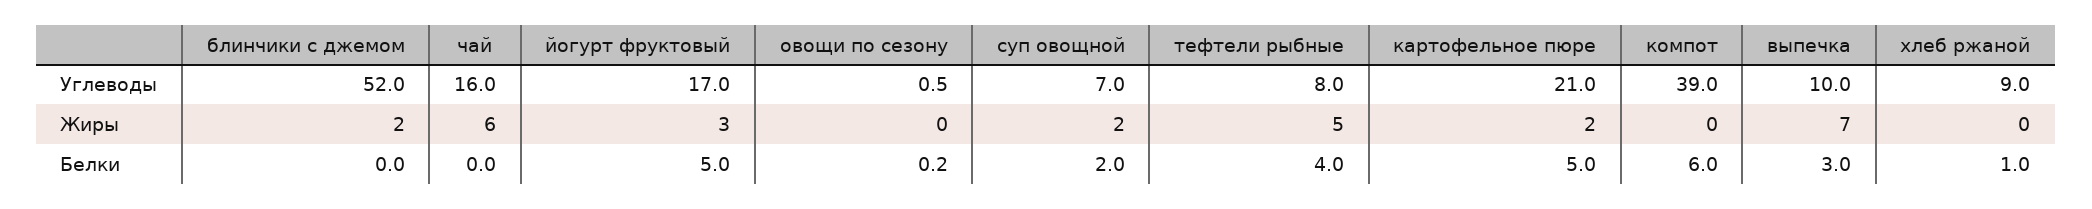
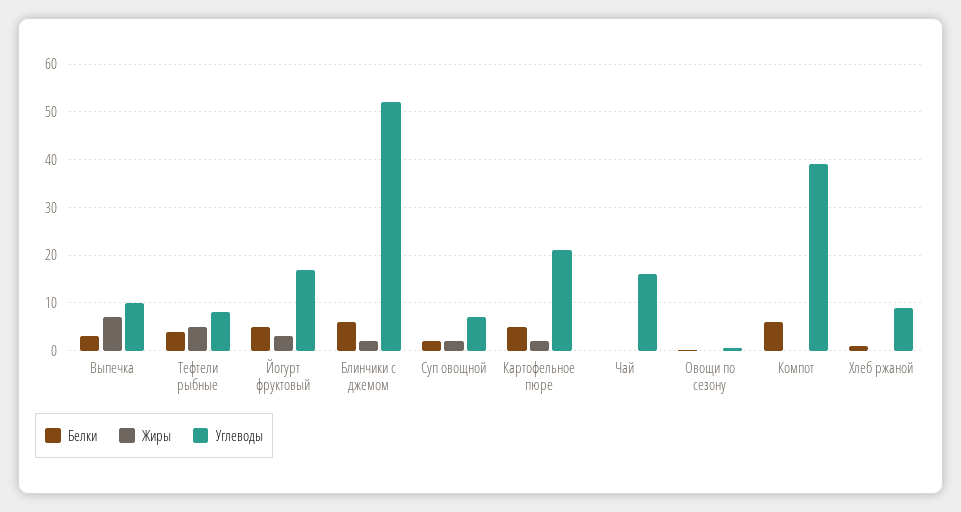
  {
    "Углеводы": {
      "блинчики с джемом": 52,
      "чай": 16,
      "йогурт фруктовый": 17,
      "овощи по сезону": 0.5,
      "суп овощной": 7,
      "тефтели рыбные": 8,
      "картофельное пюре": 21,
      "компот": 39,
      "выпечка": 10,
      "хлеб ржаной": 9
    },
    "Жиры": {
      "блинчики с джемом": 2,
-     "чай": 6,
+     "чай": 0,
      "йогурт фруктовый": 3,
      "овощи по сезону": 0,
      "суп овощной": 2,
      "тефтели рыбные": 5,
      "картофельное пюре": 2,
      "компот": 0,
      "выпечка": 7,
      "хлеб ржаной": 0
    },
    "Белки": {
-     "блинчики с джемом": 0,
+     "блинчики с джемом": 6,
      "чай": 0,
      "йогурт фруктовый": 5,
      "овощи по сезону": 0.2,
      "суп овощной": 2,
      "тефтели рыбные": 4,
      "картофельное пюре": 5,
      "компот": 6,
      "выпечка": 3,
      "хлеб ржаной": 1
    }
  }

